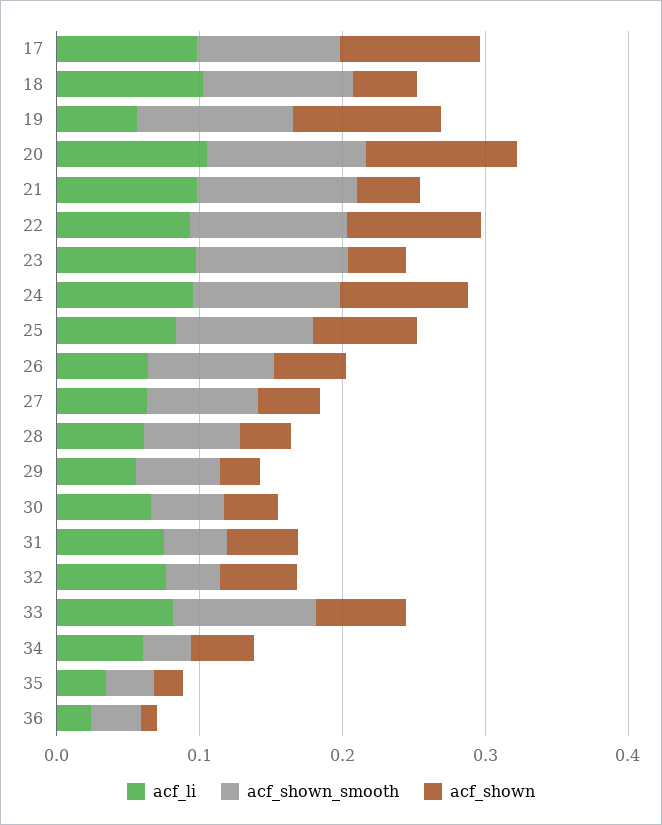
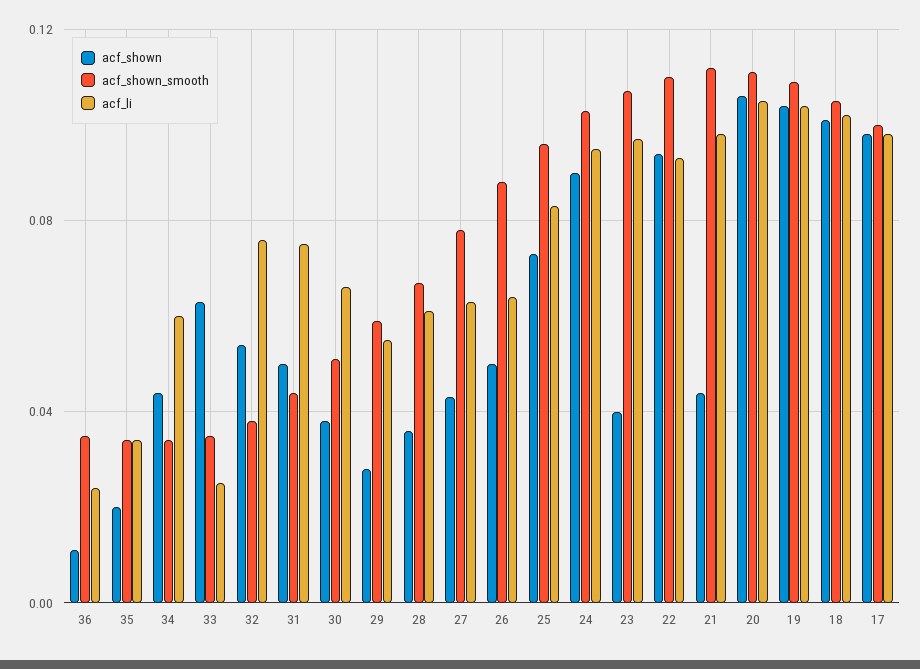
  {
    "acf_li": {
      "17": 0.1,
      "18": 0.1,
-     "19": 0.06,
+     "19": 0.105,
      "20": 0.105,
      "21": 0.1,
      "22": 0.095,
      "23": 0.095,
      "24": 0.095,
      "25": 0.085,
      "26": 0.065,
      "27": 0.065,
      "28": 0.06,
      "29": 0.055,
      "30": 0.065,
      "31": 0.075,
      "32": 0.075,
-     "33": 0.08,
+     "33": 0.025,
      "34": 0.06,
      "35": 0.035,
      "36": 0.025
    },
    "acf_shown_smooth": {
      "17": 0.1,
      "18": 0.105,
      "19": 0.11,
      "20": 0.11,
      "21": 0.11,
      "22": 0.11,
      "23": 0.105,
      "24": 0.105,
      "25": 0.095,
      "26": 0.09,
      "27": 0.08,
      "28": 0.065,
      "29": 0.06,
      "30": 0.05,
      "31": 0.045,
      "32": 0.04,
-     "33": 0.1,
+     "33": 0.035,
      "34": 0.035,
      "35": 0.035,
      "36": 0.035
    },
    "acf_shown": {
      "17": 0.1,
-     "18": 0.04,
+     "18": 0.1,
      "19": 0.105,
      "20": 0.105,
      "21": 0.045,
      "22": 0.095,
      "23": 0.04,
      "24": 0.09,
      "25": 0.075,
      "26": 0.05,
      "27": 0.045,
      "28": 0.035,
      "29": 0.03,
      "30": 0.04,
      "31": 0.05,
      "32": 0.055,
      "33": 0.065,
      "34": 0.045,
      "35": 0.02,
      "36": 0.01
    }
  }

